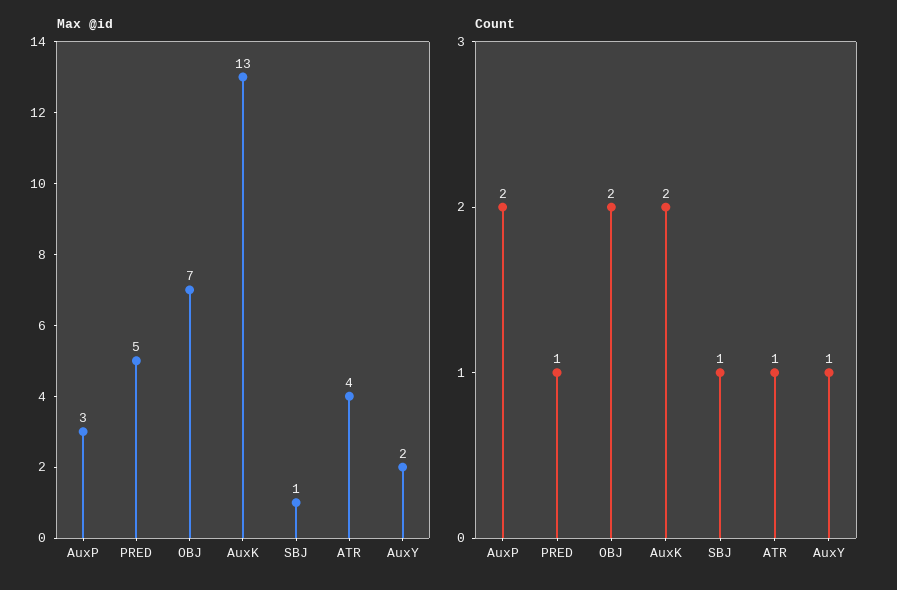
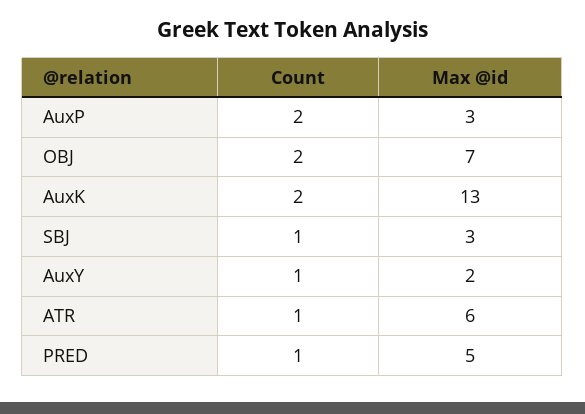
  {
    "Max @id": {
      "AuxP": 3,
      "PRED": 5,
      "OBJ": 7,
      "AuxK": 13,
-     "SBJ": 1,
+     "SBJ": 3,
-     "ATR": 4,
+     "ATR": 6,
      "AuxY": 2
    },
    "Count": {
      "AuxP": 2,
      "PRED": 1,
      "OBJ": 2,
      "AuxK": 2,
      "SBJ": 1,
      "ATR": 1,
      "AuxY": 1
    }
  }

